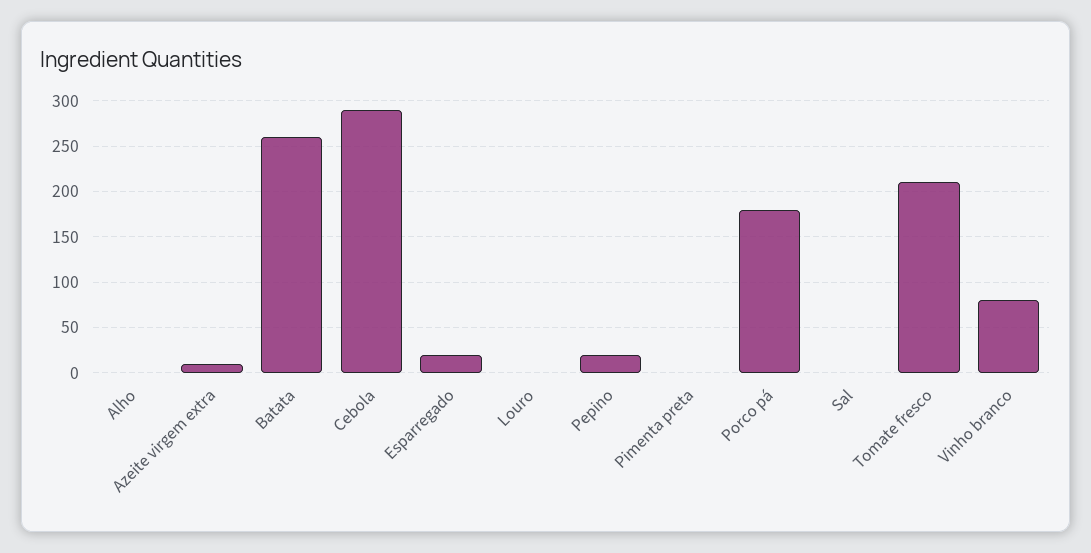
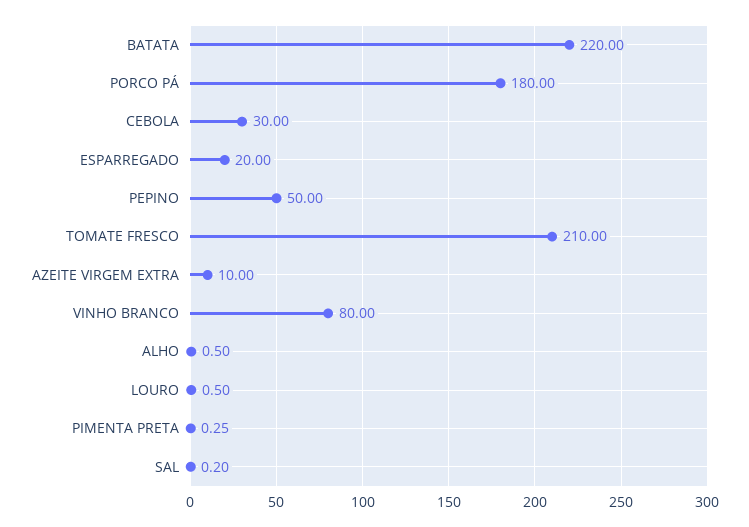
  {
    "Alho": 0.5,
    "Azeite virgem extra": 10,
-   "Batata": 260,
+   "Batata": 220,
-   "Cebola": 290,
+   "Cebola": 30,
    "Esparregado": 20,
    "Louro": 0.5,
-   "Pepino": 20,
+   "Pepino": 50,
    "Pimenta preta": 0.25,
    "Porco pá": 180,
    "Sal": 0.2,
    "Tomate fresco": 210,
    "Vinho branco": 80
  }

